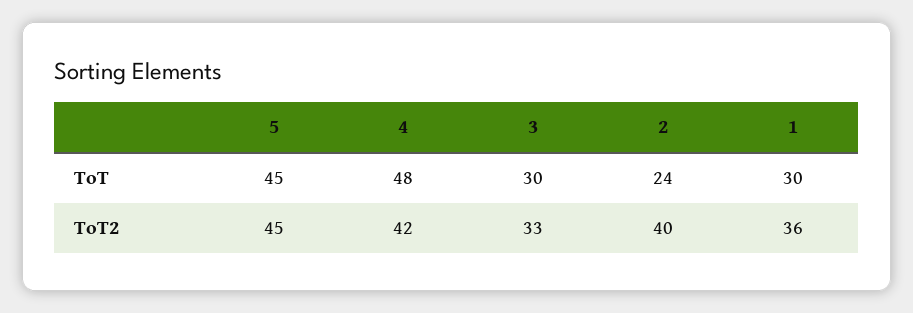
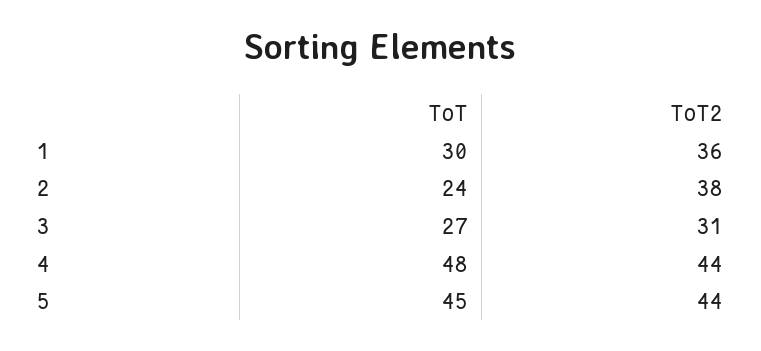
  {
    "5": {
      "ToT": 45,
-     "ToT2": 45
+     "ToT2": 44
    },
    "4": {
      "ToT": 48,
-     "ToT2": 42
+     "ToT2": 44
    },
    "3": {
-     "ToT": 30,
+     "ToT": 27,
-     "ToT2": 33
+     "ToT2": 31
    },
    "2": {
      "ToT": 24,
-     "ToT2": 40
+     "ToT2": 38
    },
    "1": {
      "ToT": 30,
      "ToT2": 36
    }
  }

